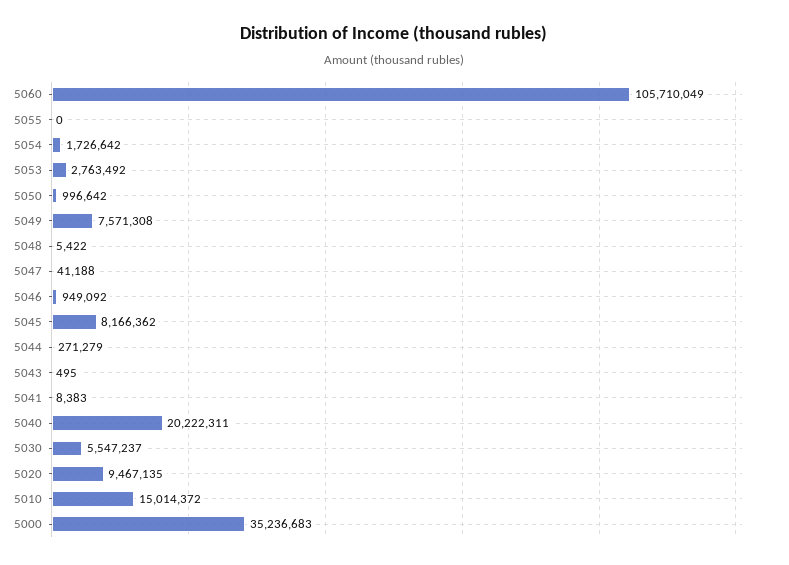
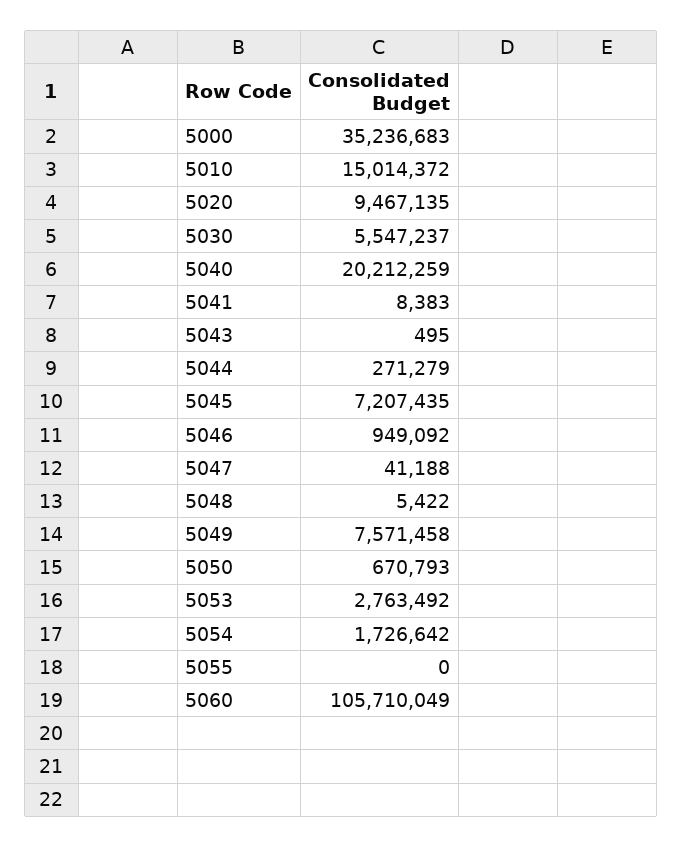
  {
    "5060": 105710049,
    "5055": 0,
    "5054": 1726642,
    "5053": 2763492,
-   "5050": 996642,
+   "5050": 670793,
-   "5049": 7571308,
+   "5049": 7571458,
    "5048": 5422,
    "5047": 41188,
    "5046": 949092,
-   "5045": 8166362,
+   "5045": 7207435,
    "5044": 271279,
    "5043": 495,
    "5041": 8383,
-   "5040": 20222311,
+   "5040": 20212259,
    "5030": 5547237,
    "5020": 9467135,
    "5010": 15014372,
    "5000": 35236683
  }

